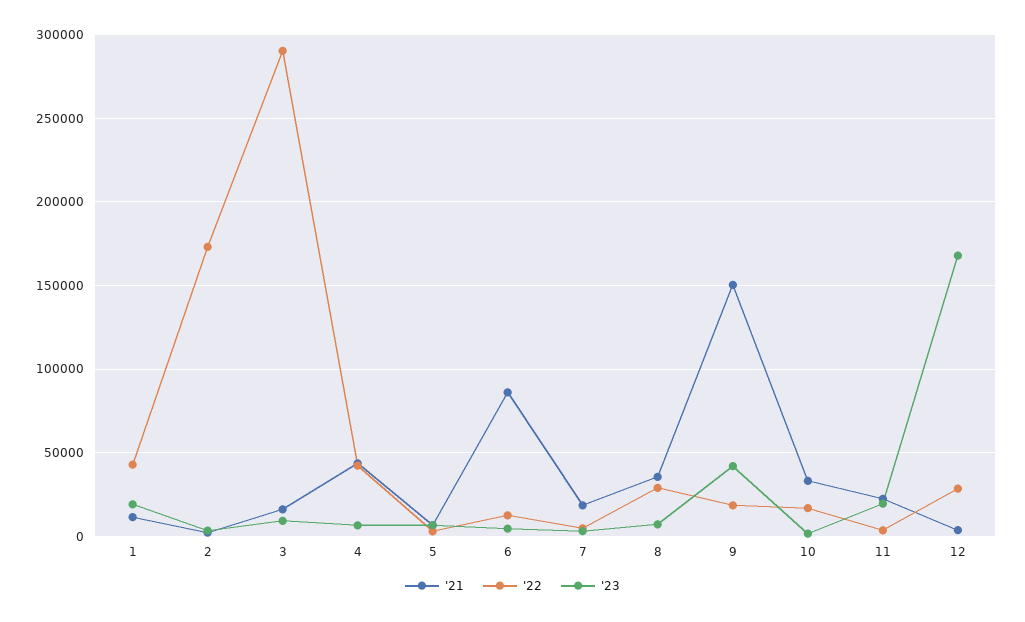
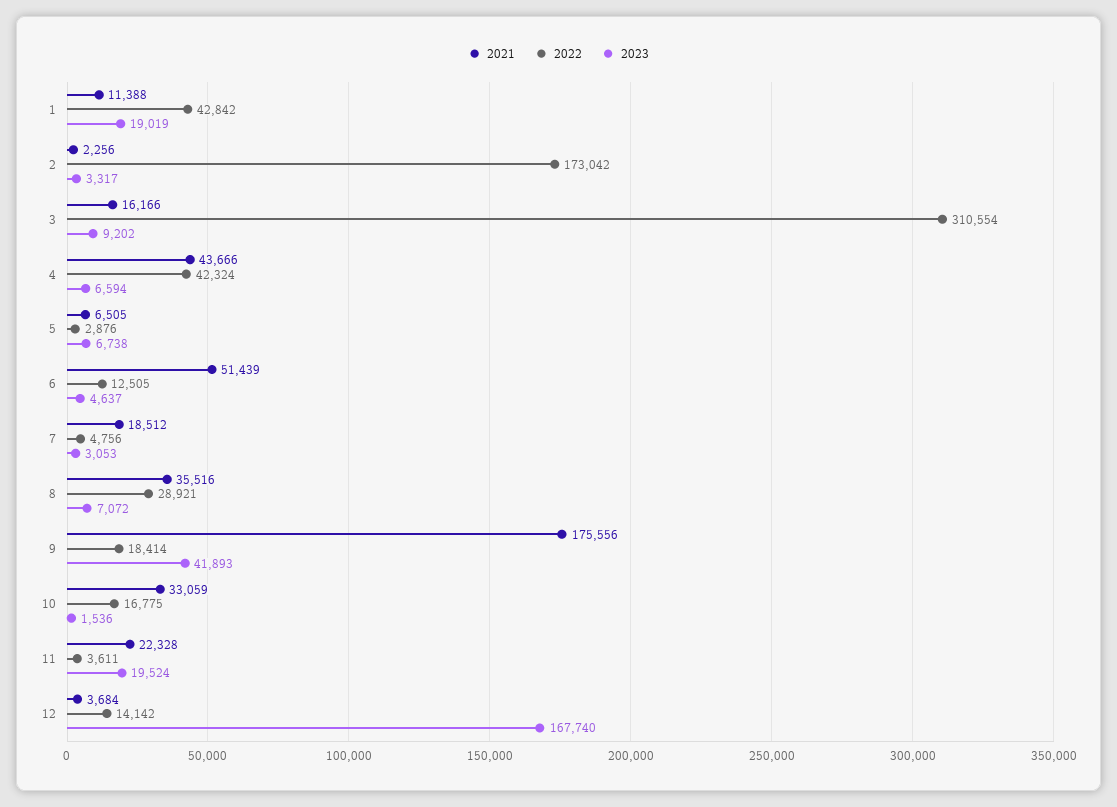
  {
    "'21": {
      "1": 11388,
      "2": 2256,
      "3": 16166,
      "4": 43666,
      "5": 6505,
-     "6": 85000,
+     "6": 51439,
      "7": 18512,
      "8": 35516,
-     "9": 150000,
+     "9": 175556,
      "10": 33059,
      "11": 22328,
      "12": 3684
    },
    "'22": {
      "1": 42842,
      "2": 173042,
-     "3": 290000,
+     "3": 310554,
      "4": 42324,
      "5": 2876,
      "6": 12505,
      "7": 4756,
      "8": 28921,
      "9": 18414,
      "10": 16775,
      "11": 3611,
-     "12": 30000
+     "12": 14142
    },
    "'23": {
      "1": 19019,
      "2": 3317,
      "3": 9202,
      "4": 6594,
      "5": 6738,
      "6": 4637,
      "7": 3053,
      "8": 7072,
      "9": 41893,
      "10": 1536,
      "11": 19524,
      "12": 167740
    }
  }

